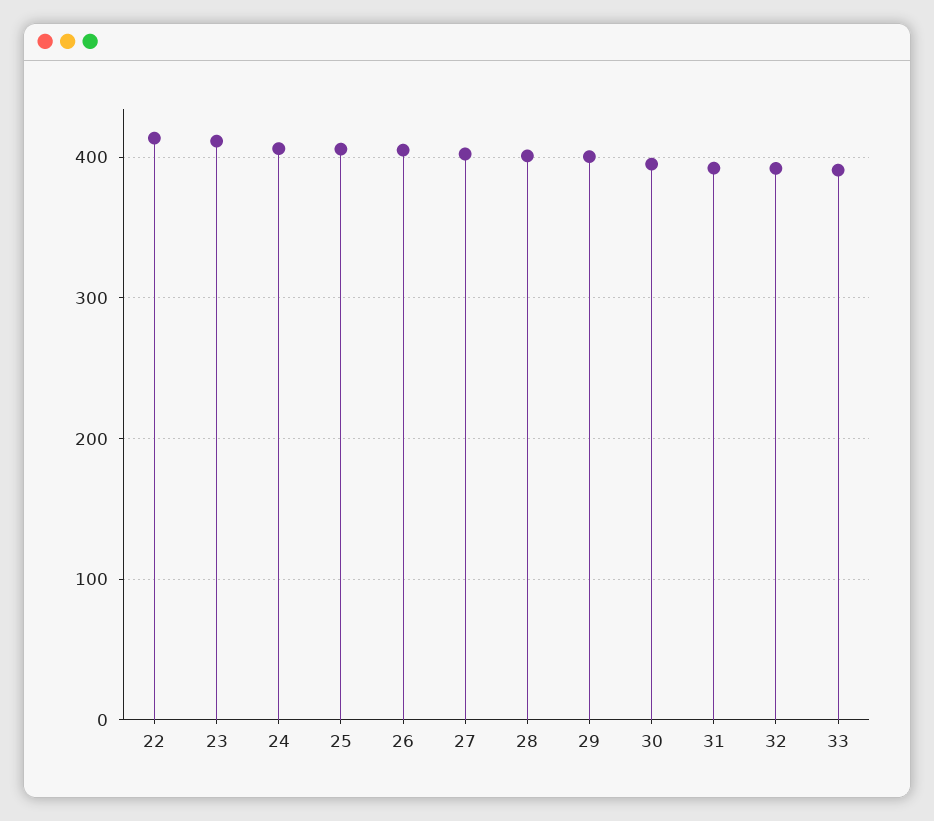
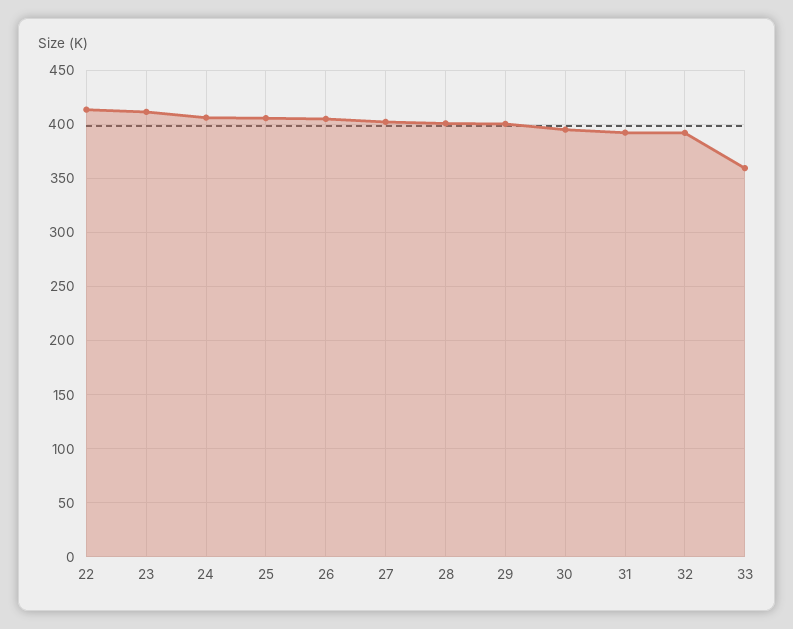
  {
    "22": 410,
    "23": 410,
    "24": 410,
    "25": 410,
    "26": 410,
    "27": 400,
    "28": 400,
    "29": 400,
    "30": 400,
    "31": 390,
    "32": 390,
-   "33": 390
+   "33": 360
  }

